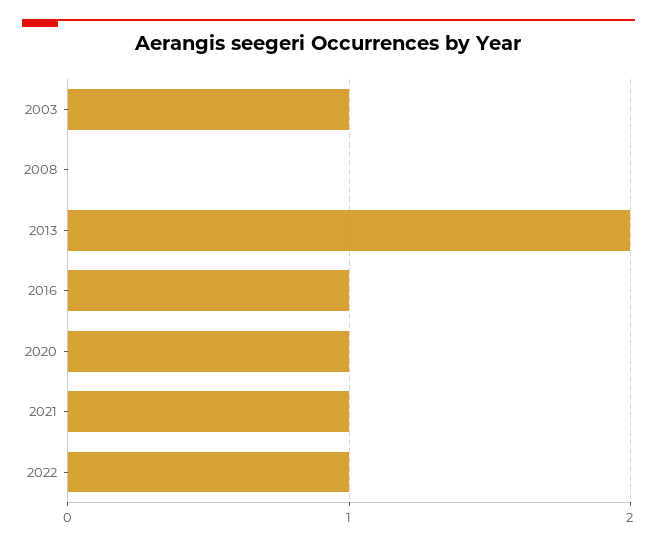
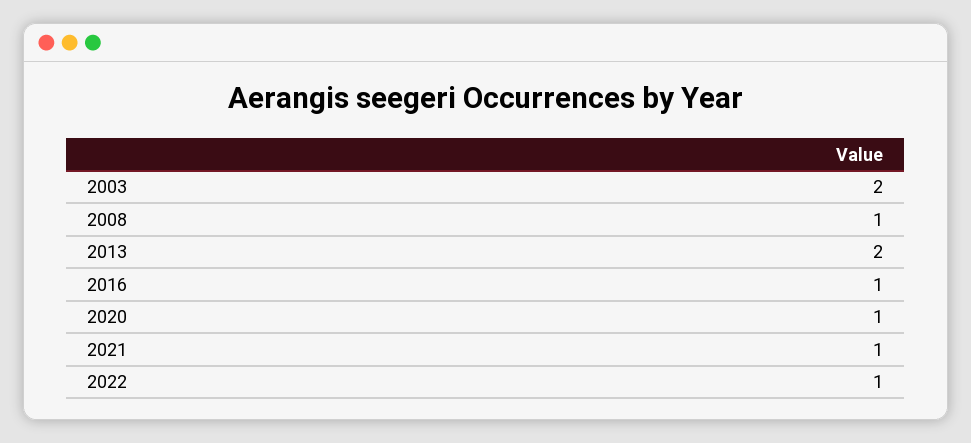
  {
-   "2003": 1,
+   "2003": 2,
-   "2008": 0,
+   "2008": 1,
    "2013": 2,
    "2016": 1,
    "2020": 1,
    "2021": 1,
    "2022": 1
  }

